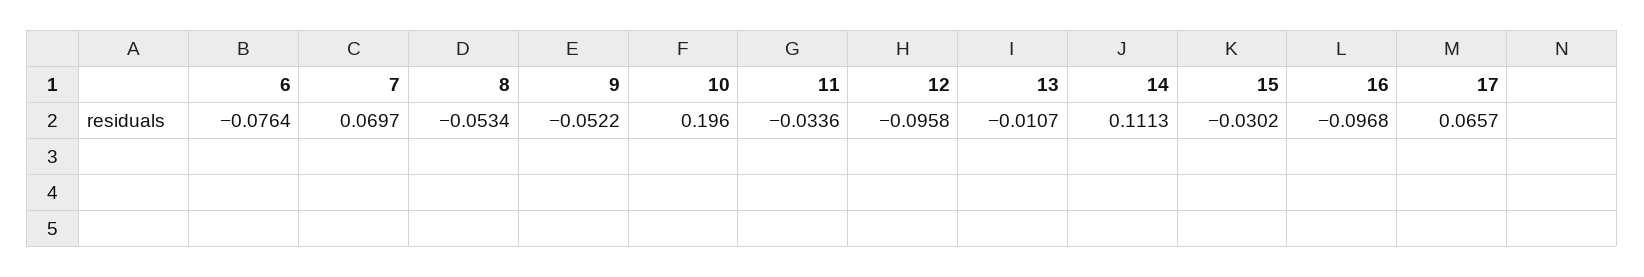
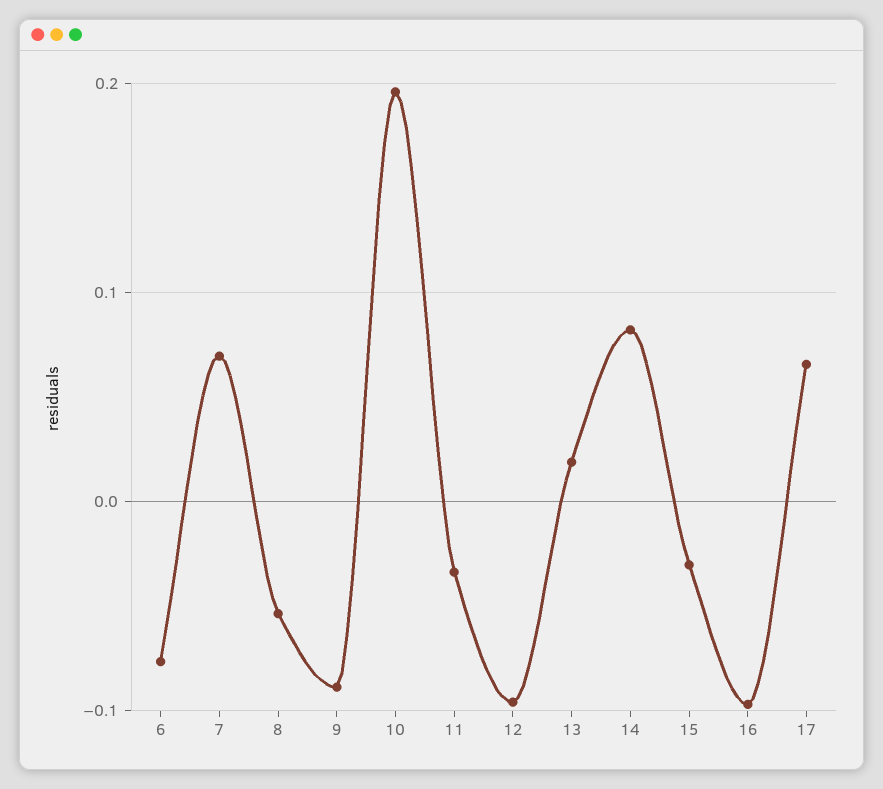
  {
    "6": -0.0764,
    "7": 0.0697,
    "8": -0.0534,
-   "9": -0.0522,
+   "9": -0.09,
    "10": 0.196,
    "11": -0.0336,
    "12": -0.0958,
-   "13": -0.0107,
+   "13": 0.02,
-   "14": 0.1113,
+   "14": 0.08,
    "15": -0.0302,
    "16": -0.0968,
    "17": 0.0657
  }

